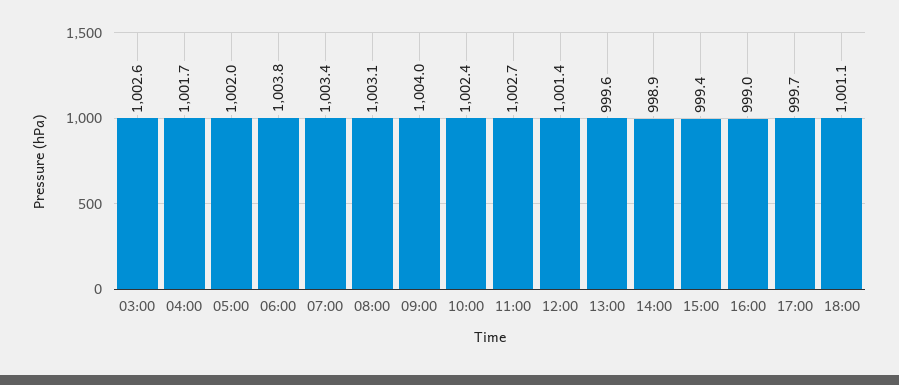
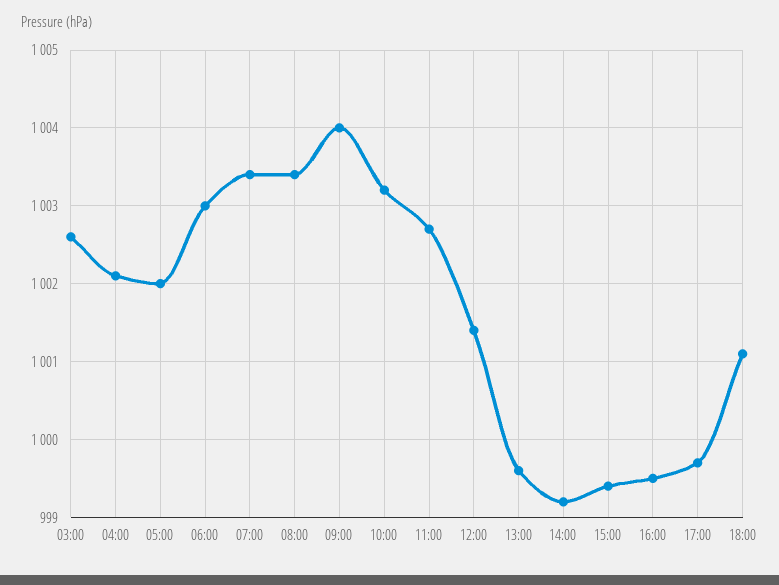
  {
    "03:00": 1002.6,
-   "04:00": 1001.7,
+   "04:00": 1002.1,
    "05:00": 1002,
-   "06:00": 1003.8,
+   "06:00": 1003,
    "07:00": 1003.4,
-   "08:00": 1003.1,
+   "08:00": 1003.4,
    "09:00": 1004,
-   "10:00": 1002.4,
+   "10:00": 1003.2,
    "11:00": 1002.7,
    "12:00": 1001.4,
    "13:00": 999.6,
-   "14:00": 998.9,
+   "14:00": 999.2,
    "15:00": 999.4,
-   "16:00": 999,
+   "16:00": 999.5,
    "17:00": 999.7,
    "18:00": 1001.1
  }

